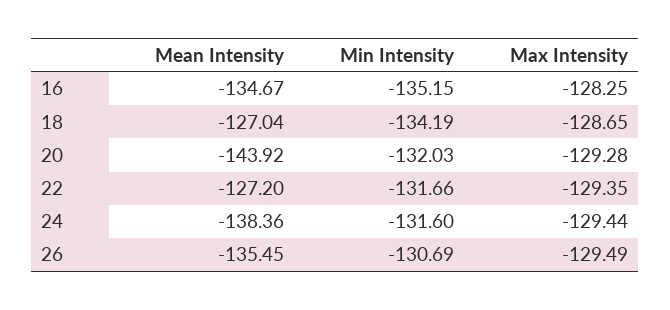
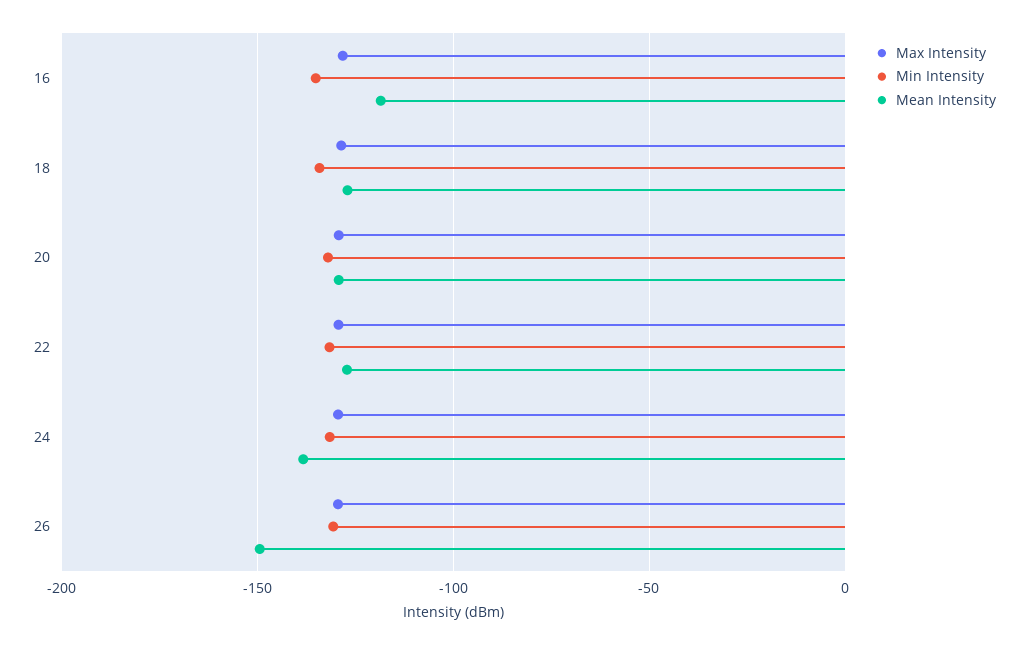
  {
    "Mean Intensity": {
-     "16": -134.67,
+     "16": -120,
      "18": -127.04,
-     "20": -143.92,
+     "20": -130,
      "22": -127.2,
      "24": -138.36,
-     "26": -135.45
+     "26": -150
    },
    "Min Intensity": {
      "16": -135.15,
      "18": -134.19,
      "20": -132.03,
      "22": -131.66,
      "24": -131.6,
      "26": -130.69
    },
    "Max Intensity": {
      "16": -128.25,
      "18": -128.65,
      "20": -129.28,
      "22": -129.35,
      "24": -129.44,
      "26": -129.49
    }
  }

